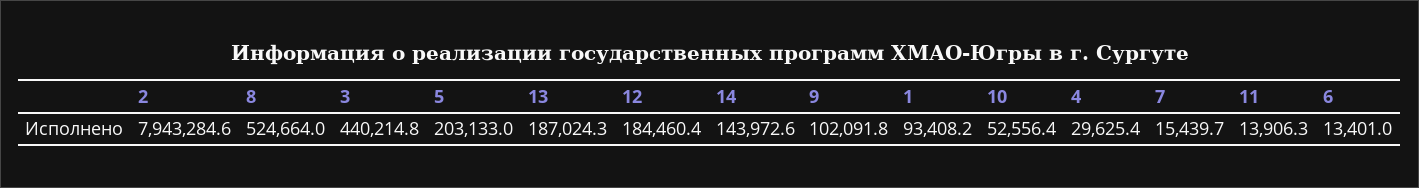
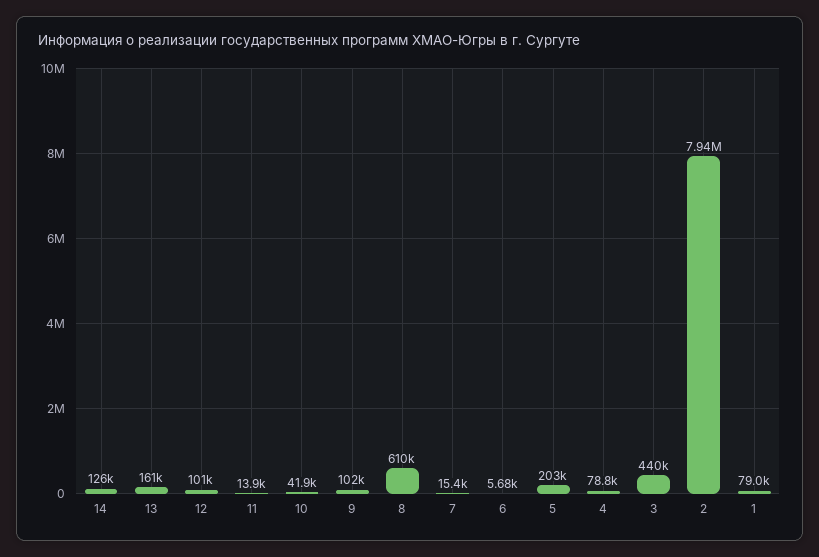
  {
    "2": 7943284.6,
-   "8": 524664,
+   "8": 610000,
    "3": 440214.8,
    "5": 203133,
-   "13": 187024.3,
+   "13": 161000,
-   "12": 184460.4,
+   "12": 101000,
-   "14": 143972.6,
+   "14": 126000,
    "9": 102091.8,
-   "1": 93408.2,
+   "1": 79000,
-   "10": 52556.4,
+   "10": 41900,
-   "4": 29625.4,
+   "4": 78800,
    "7": 15439.7,
    "11": 13906.3,
-   "6": 13401
+   "6": 5680
  }

